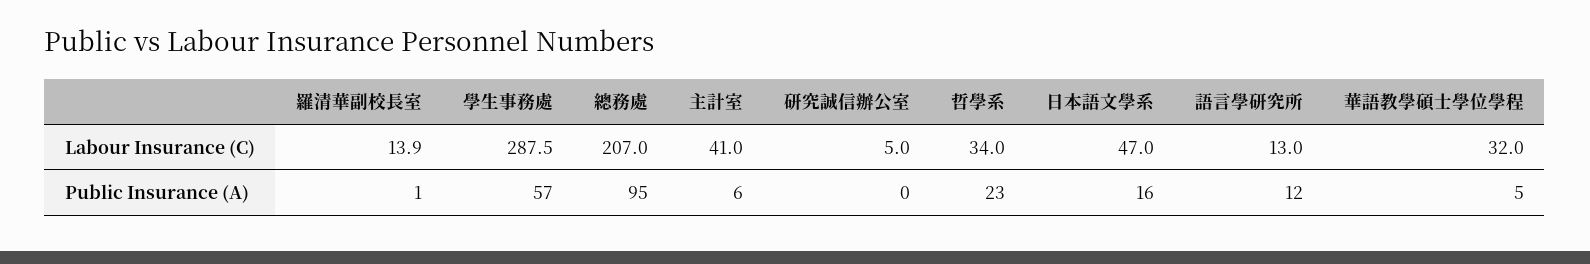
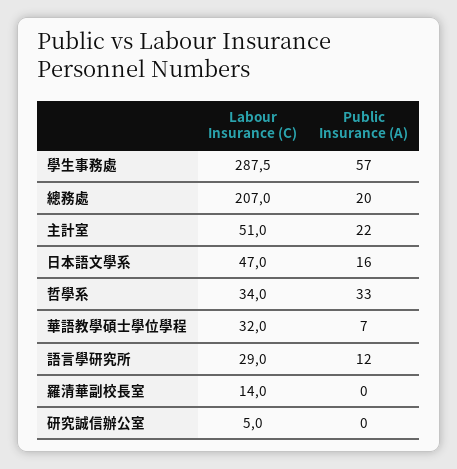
  {
    "羅清華副校長室": {
-     "Labour Insurance (C)": 13.9,
+     "Labour Insurance (C)": 14,
-     "Public Insurance (A)": 1
+     "Public Insurance (A)": 0
    },
    "學生事務處": {
      "Labour Insurance (C)": 287.5,
      "Public Insurance (A)": 57
    },
    "總務處": {
      "Labour Insurance (C)": 207,
-     "Public Insurance (A)": 95
+     "Public Insurance (A)": 20
    },
    "主計室": {
-     "Labour Insurance (C)": 41,
+     "Labour Insurance (C)": 51,
-     "Public Insurance (A)": 6
+     "Public Insurance (A)": 22
    },
    "研究誠信辦公室": {
      "Labour Insurance (C)": 5,
      "Public Insurance (A)": 0
    },
    "哲學系": {
      "Labour Insurance (C)": 34,
-     "Public Insurance (A)": 23
+     "Public Insurance (A)": 33
    },
    "日本語文學系": {
      "Labour Insurance (C)": 47,
      "Public Insurance (A)": 16
    },
    "語言學研究所": {
-     "Labour Insurance (C)": 13,
+     "Labour Insurance (C)": 29,
      "Public Insurance (A)": 12
    },
    "華語教學碩士學位學程": {
      "Labour Insurance (C)": 32,
-     "Public Insurance (A)": 5
+     "Public Insurance (A)": 7
    }
  }

